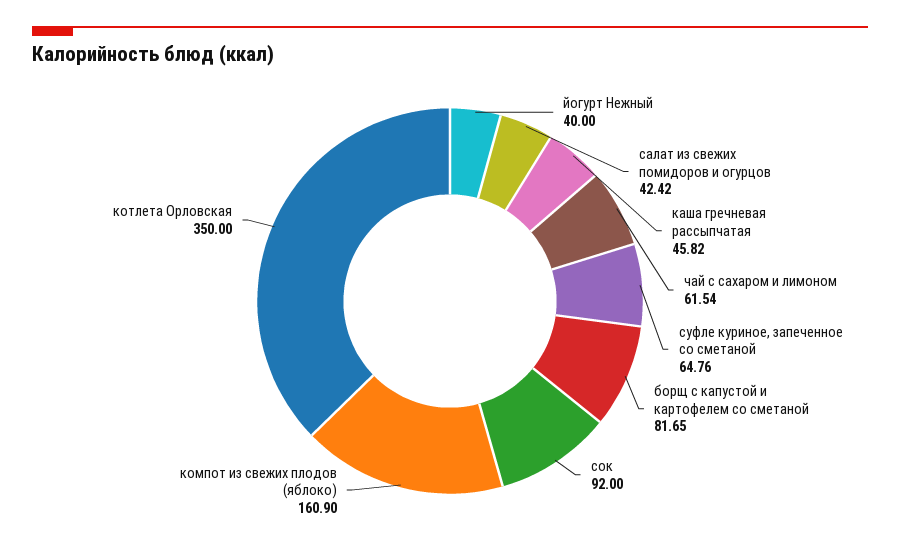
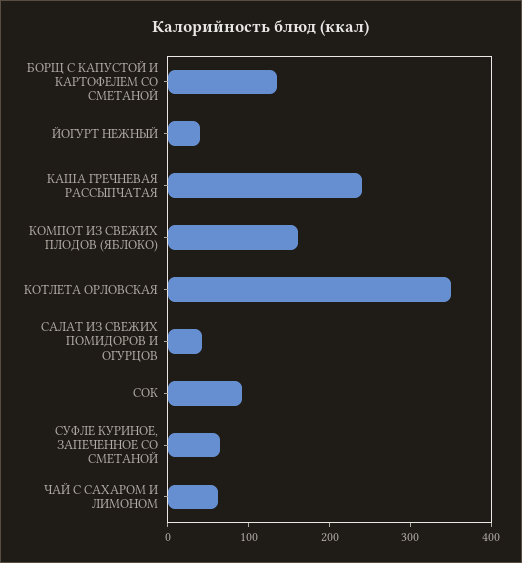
  {
    "йогурт Нежный": 40,
    "салат из свежих помидоров и огурцов": 42.42,
-   "каша гречневая рассыпчатая": 45.82,
+   "каша гречневая рассыпчатая": 240,
    "чай с сахаром и лимоном": 61.54,
    "суфле куриное, запеченное со сметаной": 64.76,
-   "борщ с капустой и картофелем со сметаной": 81.65,
+   "борщ с капустой и картофелем со сметаной": 140,
    "сок": 92,
    "компот из свежих плодов (яблоко)": 160.9,
    "котлета Орловская": 350
  }

